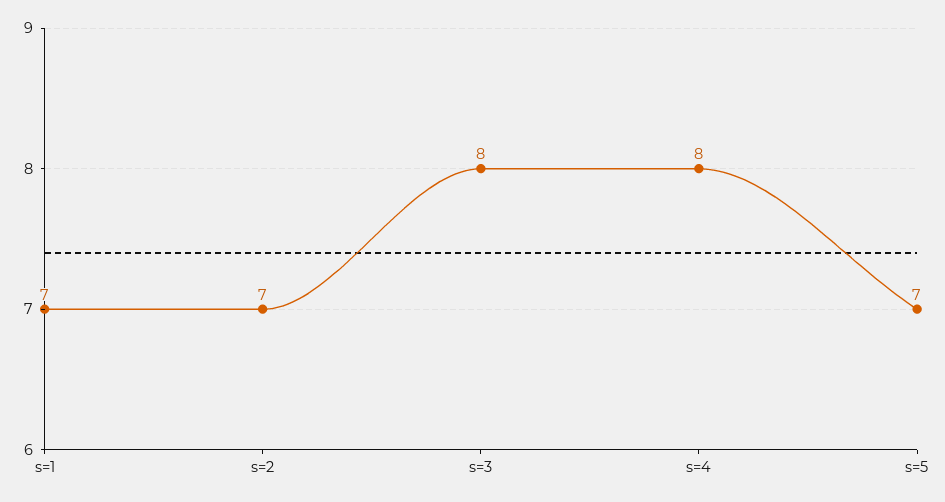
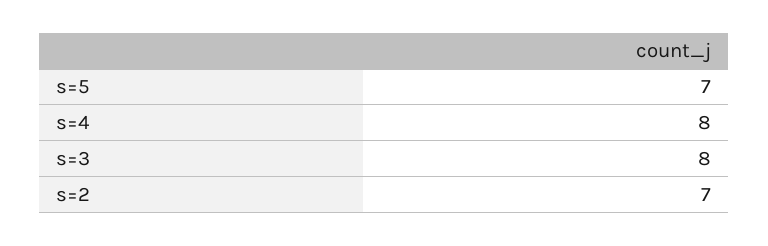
  {
-   "s=1": 7,
    "s=2": 7,
    "s=3": 8,
    "s=4": 8,
    "s=5": 7
  }

